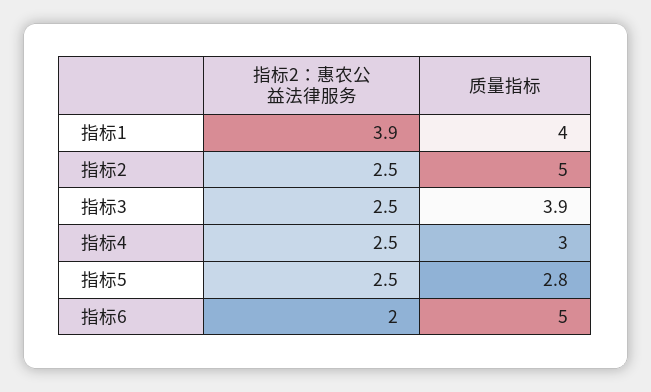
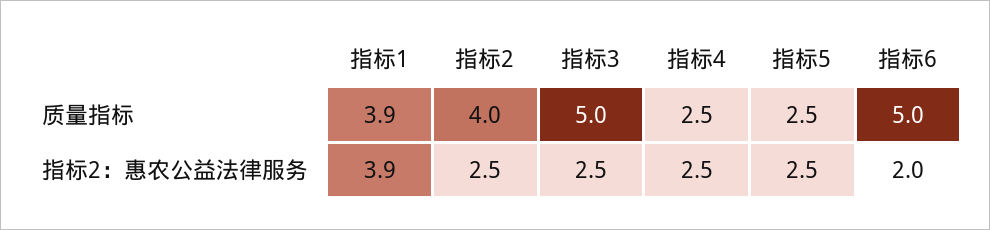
  {
    "指标2：惠农公益法律服务": {
      "指标1": 3.9,
      "指标2": 2.5,
      "指标3": 2.5,
      "指标4": 2.5,
      "指标5": 2.5,
      "指标6": 2
    },
    "质量指标": {
-     "指标1": 4,
+     "指标1": 3.9,
-     "指标2": 5,
+     "指标2": 4,
-     "指标3": 3.9,
+     "指标3": 5,
-     "指标4": 3,
+     "指标4": 2.5,
-     "指标5": 2.8,
+     "指标5": 2.5,
      "指标6": 5
    }
  }

